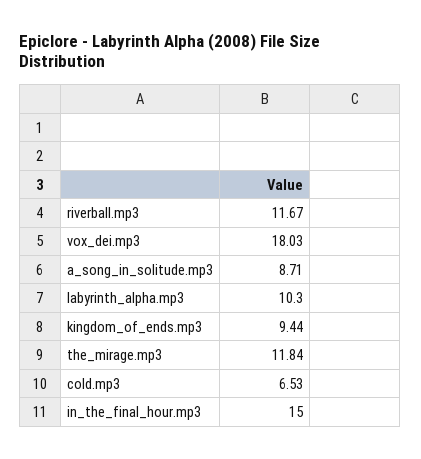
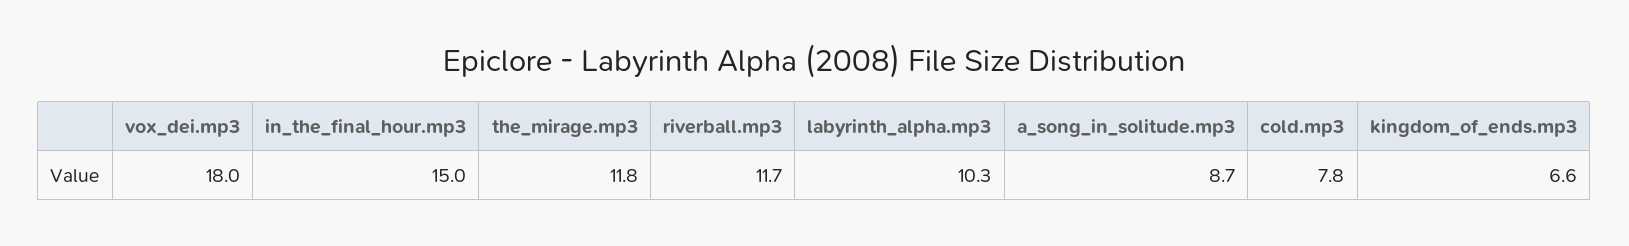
  {
    "riverball.mp3": 11.67,
    "vox_dei.mp3": 18.03,
    "a_song_in_solitude.mp3": 8.71,
    "labyrinth_alpha.mp3": 10.3,
-   "kingdom_of_ends.mp3": 9.44,
+   "kingdom_of_ends.mp3": 6.6,
    "the_mirage.mp3": 11.84,
-   "cold.mp3": 6.53,
+   "cold.mp3": 7.8,
    "in_the_final_hour.mp3": 15
  }

